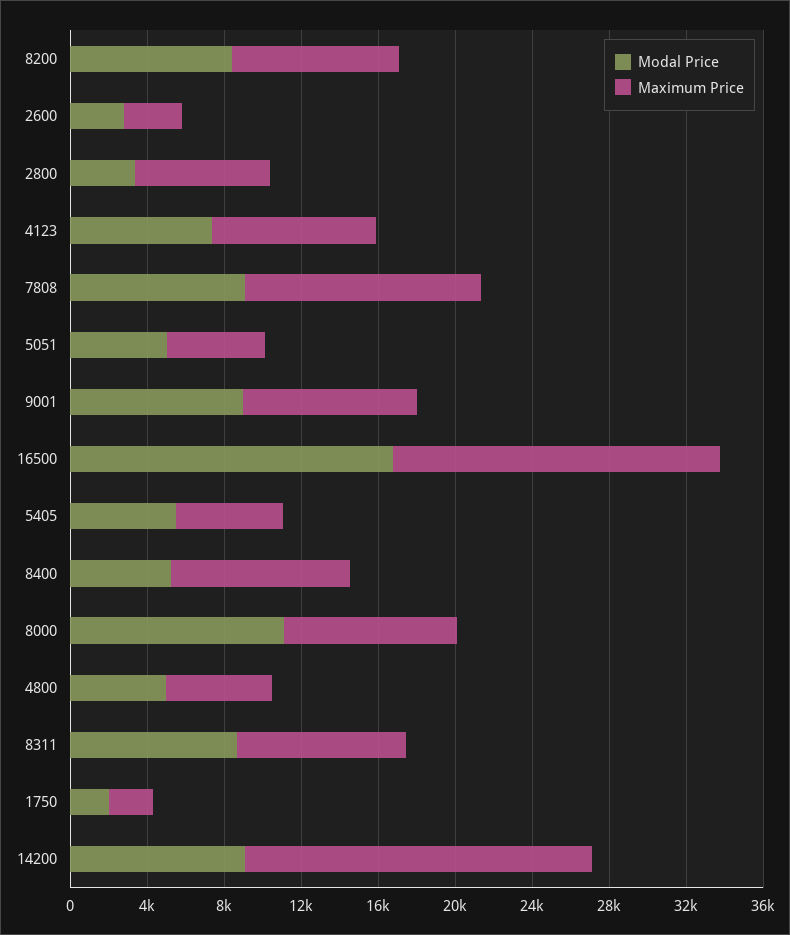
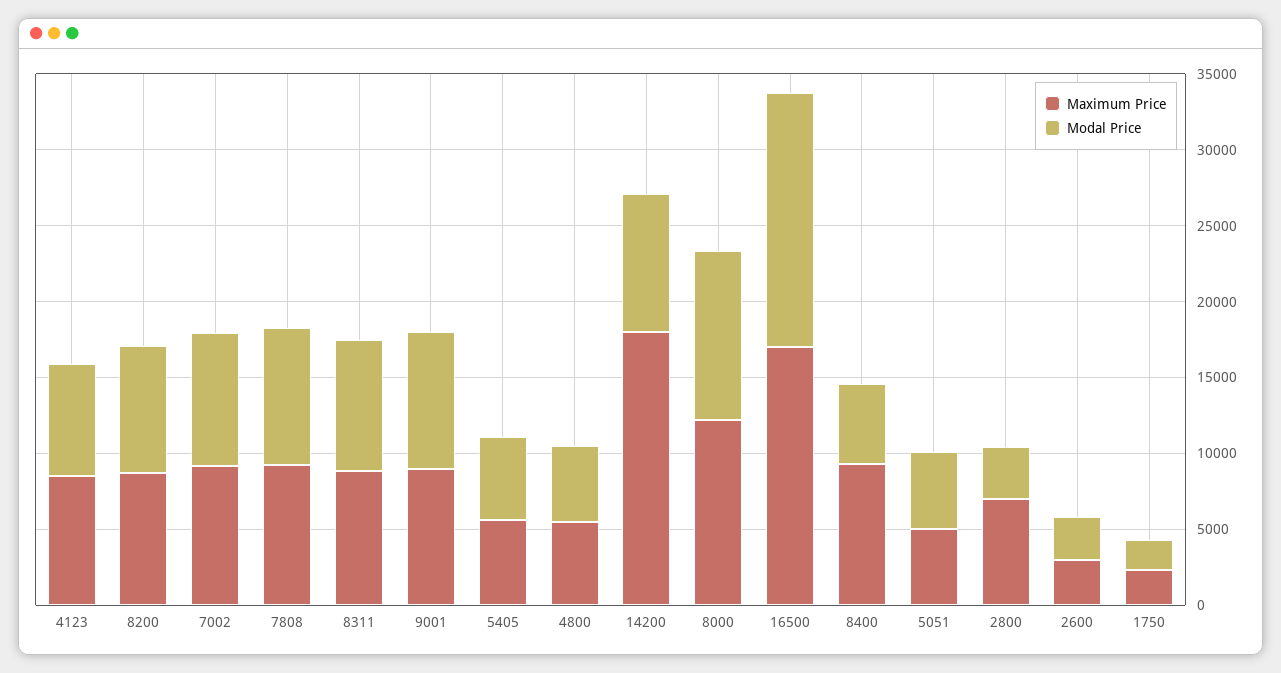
  {
    "Modal Price": {
      "8200": 8000,
      "2600": 3000,
      "2800": 3000,
      "4123": 7000,
      "7808": 9000,
      "5051": 5000,
      "9001": 9000,
      "16500": 17000,
      "5405": 6000,
      "8400": 5000,
      "8000": 11000,
      "4800": 5000,
      "8311": 9000,
      "1750": 2000,
-     "14200": 9000
+     "14200": 9000,
+     "7002": 9000
    },
    "Maximum Price": {
      "8200": 9000,
      "2600": 3000,
      "2800": 7000,
      "4123": 9000,
-     "7808": 12000,
+     "7808": 9000,
      "5051": 5000,
      "9001": 9000,
      "16500": 17000,
      "5405": 6000,
      "8400": 9000,
-     "8000": 9000,
+     "8000": 12000,
      "4800": 6000,
      "8311": 9000,
      "1750": 2000,
-     "14200": 18000
+     "14200": 18000,
+     "7002": 9000
    }
  }

